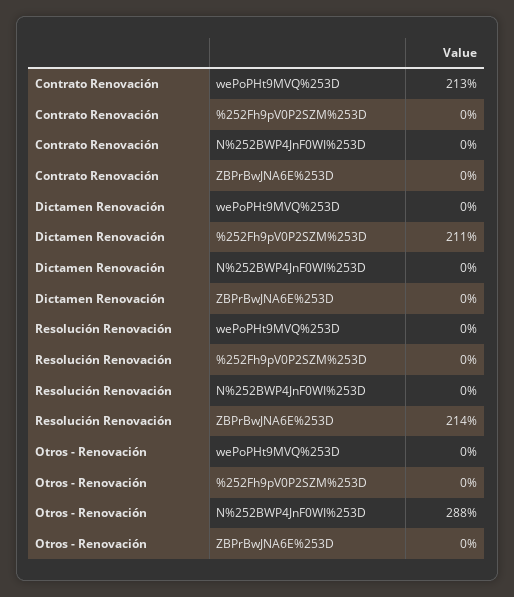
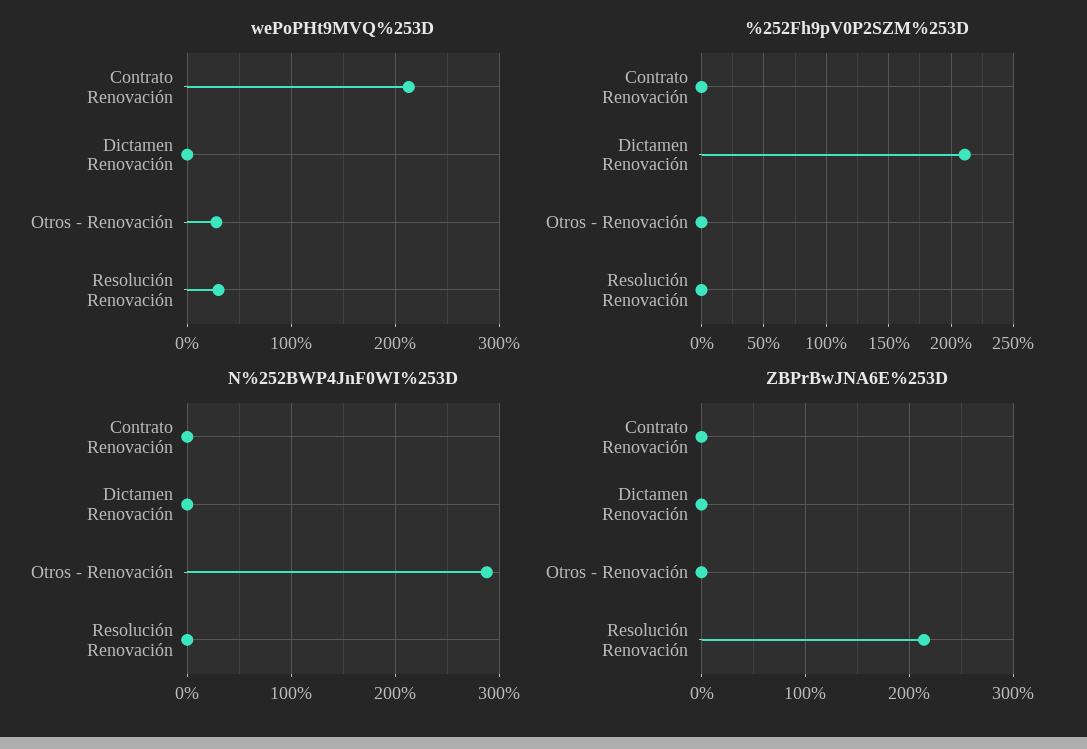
  {
    "wePoPHt9MVQ%253D": {
      "Contrato Renovación": 213,
      "Dictamen Renovación": 0,
-     "Resolución Renovación": 0,
+     "Resolución Renovación": 30,
-     "Otros - Renovación": 0
+     "Otros - Renovación": 30
    },
    "%252Fh9pV0P2SZM%253D": {
      "Contrato Renovación": 0,
      "Dictamen Renovación": 211,
      "Resolución Renovación": 0,
      "Otros - Renovación": 0
    },
    "N%252BWP4JnF0WI%253D": {
      "Contrato Renovación": 0,
      "Dictamen Renovación": 0,
      "Resolución Renovación": 0,
      "Otros - Renovación": 288
    },
    "ZBPrBwJNA6E%253D": {
      "Contrato Renovación": 0,
      "Dictamen Renovación": 0,
      "Resolución Renovación": 214,
      "Otros - Renovación": 0
    }
  }

